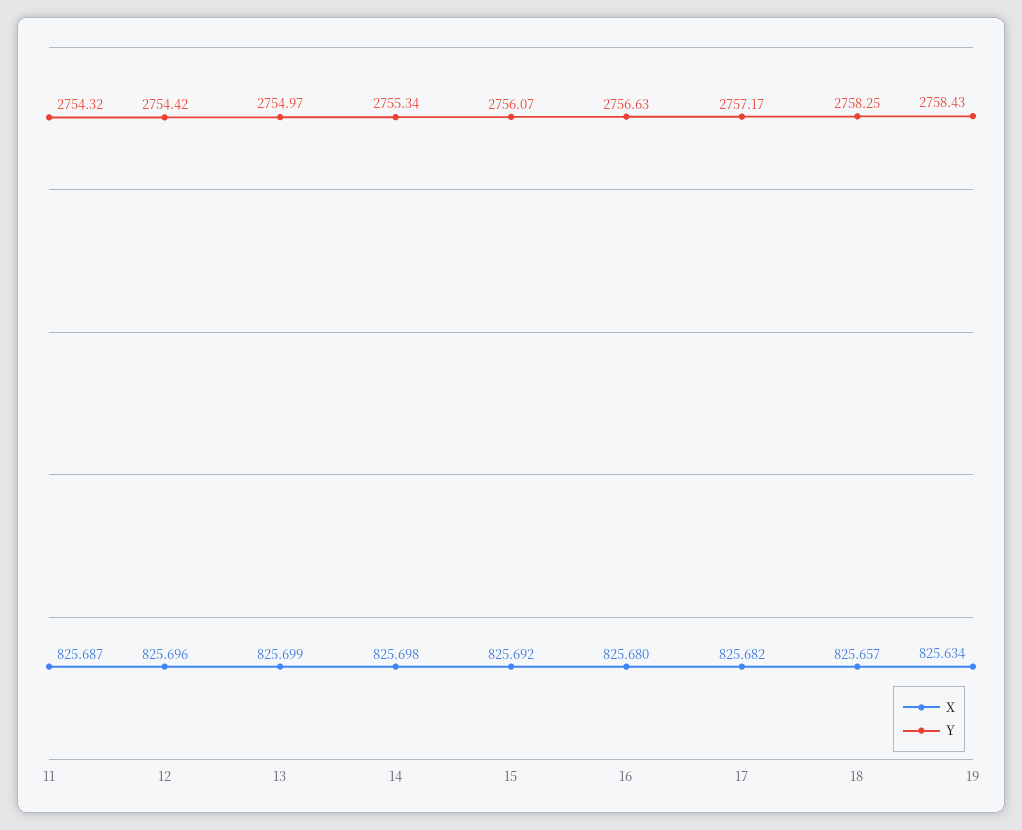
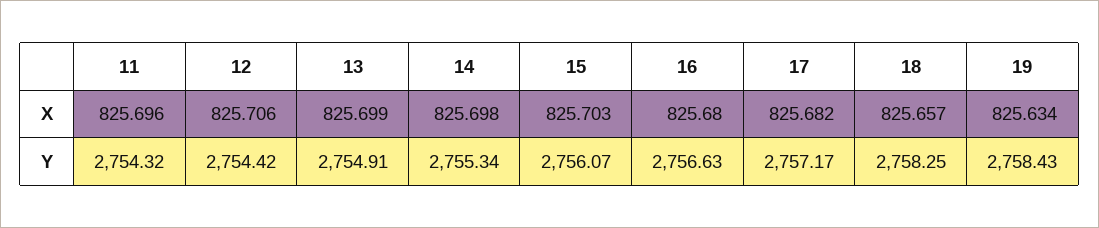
  {
    "X": {
-     "11": 825.687,
+     "11": 825.696,
-     "12": 825.696,
+     "12": 825.706,
      "13": 825.699,
      "14": 825.698,
-     "15": 825.692,
+     "15": 825.703,
      "16": 825.68,
      "17": 825.682,
      "18": 825.657,
      "19": 825.634
    },
    "Y": {
      "11": 2754.32,
      "12": 2754.42,
-     "13": 2754.97,
+     "13": 2754.91,
      "14": 2755.34,
      "15": 2756.07,
      "16": 2756.63,
      "17": 2757.17,
      "18": 2758.25,
      "19": 2758.43
    }
  }

